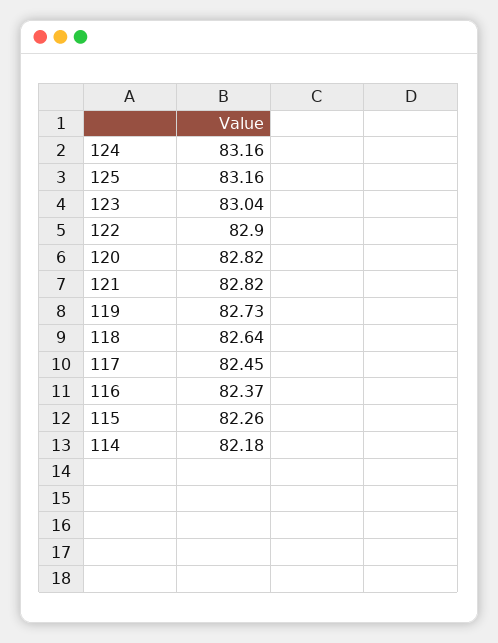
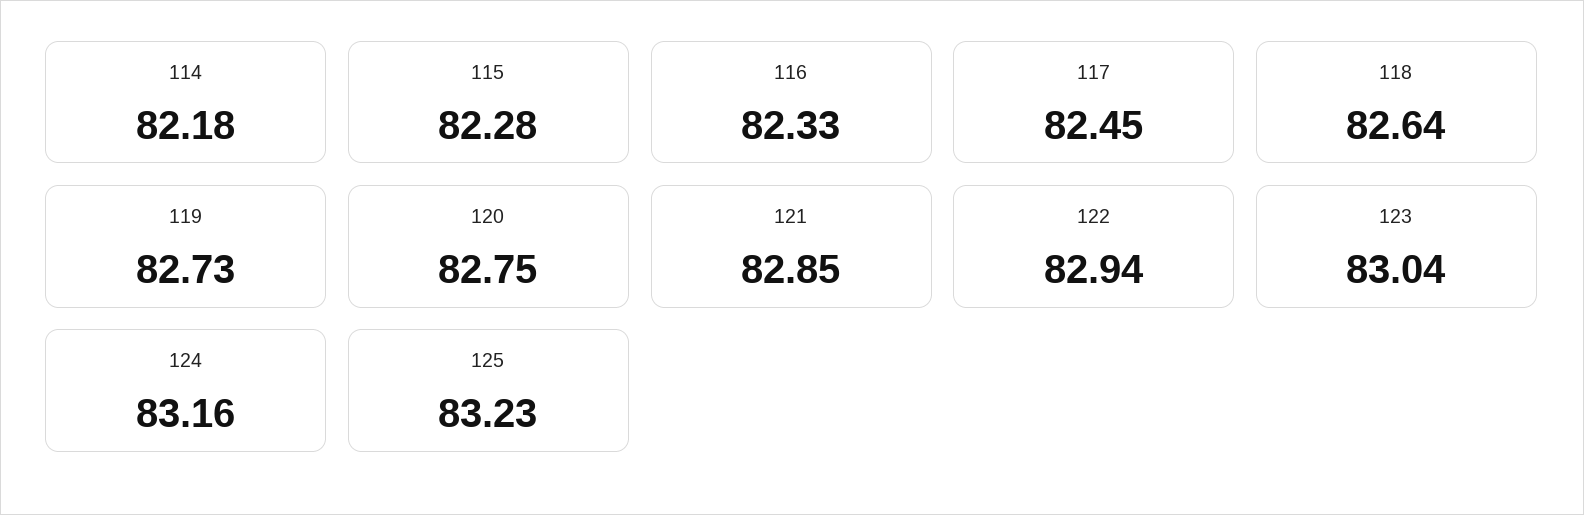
  {
    "124": 83.16,
-   "125": 83.16,
+   "125": 83.23,
    "123": 83.04,
-   "122": 82.9,
+   "122": 82.94,
-   "120": 82.82,
+   "120": 82.75,
-   "121": 82.82,
+   "121": 82.85,
    "119": 82.73,
    "118": 82.64,
    "117": 82.45,
-   "116": 82.37,
+   "116": 82.33,
-   "115": 82.26,
+   "115": 82.28,
    "114": 82.18
  }

